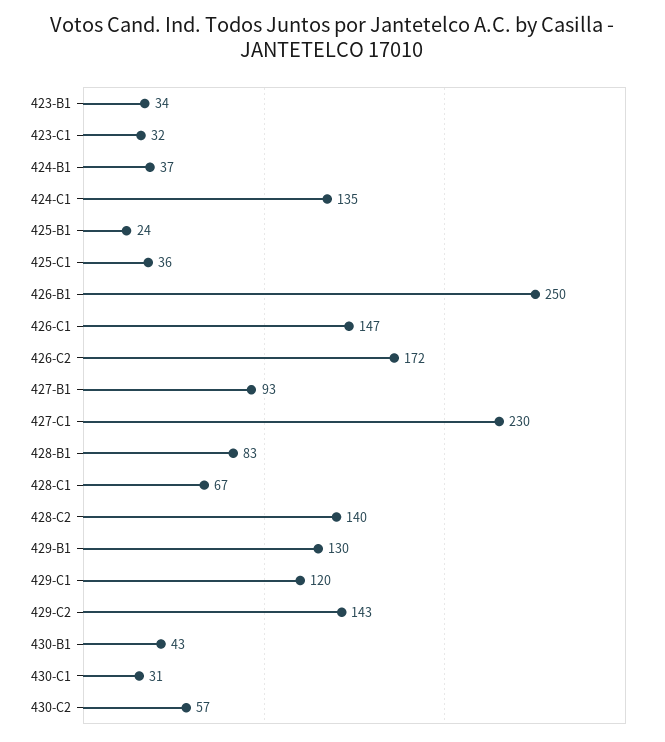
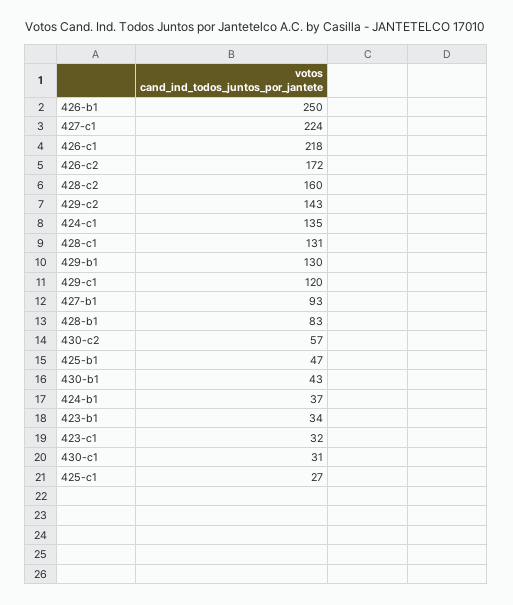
  {
    "423-B1": 34,
    "423-C1": 32,
    "424-B1": 37,
    "424-C1": 135,
-   "425-B1": 24,
+   "425-B1": 47,
-   "425-C1": 36,
+   "425-C1": 27,
    "426-B1": 250,
-   "426-C1": 147,
+   "426-C1": 218,
    "426-C2": 172,
    "427-B1": 93,
-   "427-C1": 230,
+   "427-C1": 224,
    "428-B1": 83,
-   "428-C1": 67,
+   "428-C1": 131,
-   "428-C2": 140,
+   "428-C2": 160,
    "429-B1": 130,
    "429-C1": 120,
    "429-C2": 143,
    "430-B1": 43,
    "430-C1": 31,
    "430-C2": 57
  }

